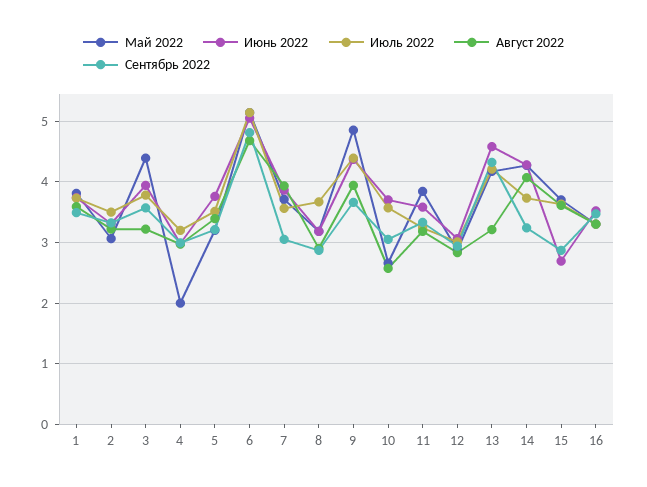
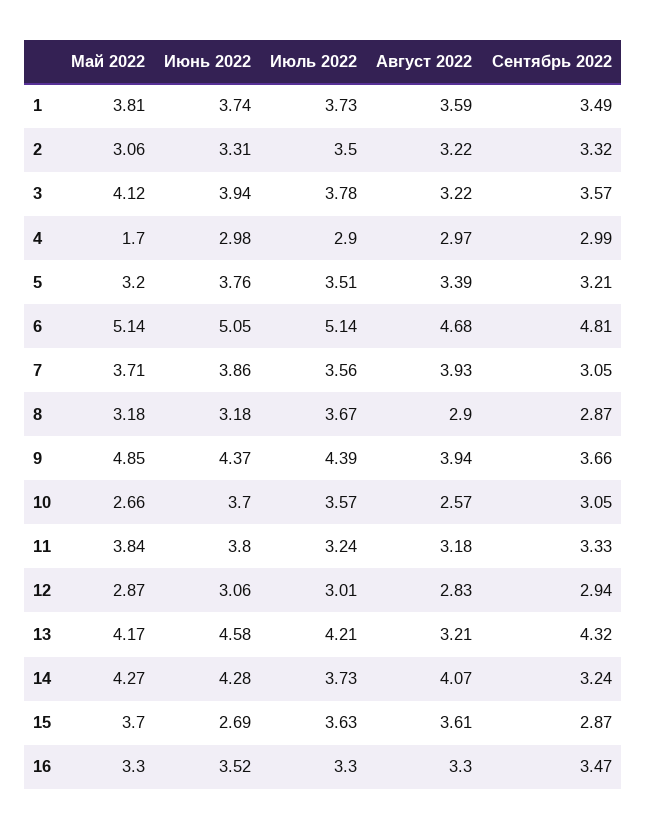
  {
    "Май 2022": {
      "1": 3.81,
      "2": 3.06,
-     "3": 4.4,
+     "3": 4.12,
-     "4": 2,
+     "4": 1.7,
      "5": 3.2,
      "6": 5.14,
      "7": 3.71,
      "8": 3.18,
      "9": 4.85,
      "10": 2.66,
      "11": 3.84,
      "12": 2.87,
      "13": 4.17,
      "14": 4.27,
      "15": 3.7,
      "16": 3.3
    },
    "Июнь 2022": {
      "1": 3.74,
      "2": 3.31,
      "3": 3.94,
      "4": 2.98,
      "5": 3.76,
      "6": 5.05,
      "7": 3.86,
      "8": 3.18,
      "9": 4.37,
      "10": 3.7,
-     "11": 3.6,
+     "11": 3.8,
      "12": 3.06,
      "13": 4.58,
      "14": 4.28,
      "15": 2.69,
      "16": 3.52
    },
    "Июль 2022": {
      "1": 3.73,
      "2": 3.5,
      "3": 3.78,
-     "4": 3.2,
+     "4": 2.9,
      "5": 3.51,
      "6": 5.14,
      "7": 3.56,
      "8": 3.67,
      "9": 4.39,
      "10": 3.57,
      "11": 3.24,
      "12": 3.01,
      "13": 4.21,
      "14": 3.73,
      "15": 3.63,
      "16": 3.3
    },
    "Август 2022": {
      "1": 3.59,
      "2": 3.22,
      "3": 3.22,
      "4": 2.97,
      "5": 3.39,
      "6": 4.68,
      "7": 3.93,
      "8": 2.9,
      "9": 3.94,
      "10": 2.57,
      "11": 3.18,
      "12": 2.83,
      "13": 3.21,
      "14": 4.07,
      "15": 3.61,
      "16": 3.3
    },
    "Сентябрь 2022": {
      "1": 3.49,
      "2": 3.32,
      "3": 3.57,
      "4": 2.99,
      "5": 3.21,
      "6": 4.81,
      "7": 3.05,
      "8": 2.87,
      "9": 3.66,
      "10": 3.05,
      "11": 3.33,
      "12": 2.94,
      "13": 4.32,
      "14": 3.24,
      "15": 2.87,
      "16": 3.47
    }
  }

